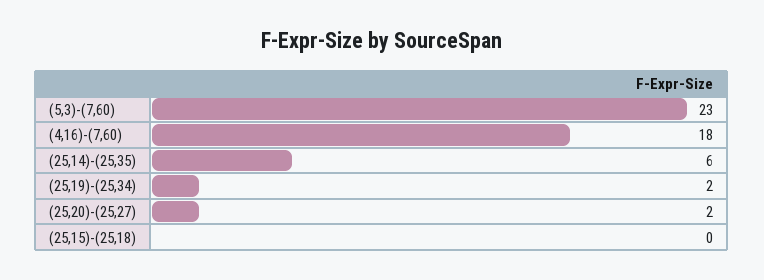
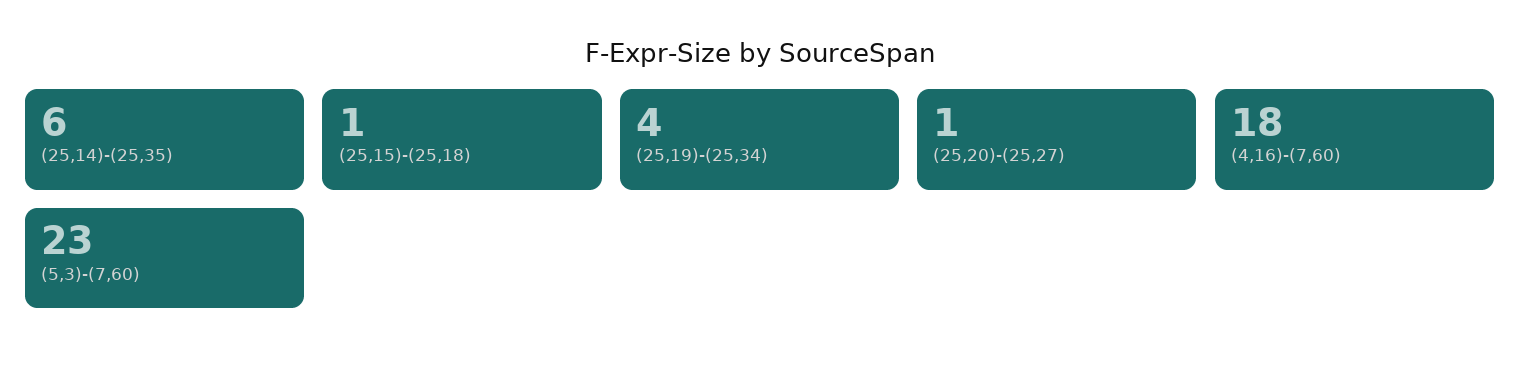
  {
    "(5,3)-(7,60)": 23,
    "(4,16)-(7,60)": 18,
    "(25,14)-(25,35)": 6,
-   "(25,19)-(25,34)": 2,
+   "(25,19)-(25,34)": 4,
-   "(25,20)-(25,27)": 2,
+   "(25,20)-(25,27)": 1,
-   "(25,15)-(25,18)": 0
+   "(25,15)-(25,18)": 1
  }

